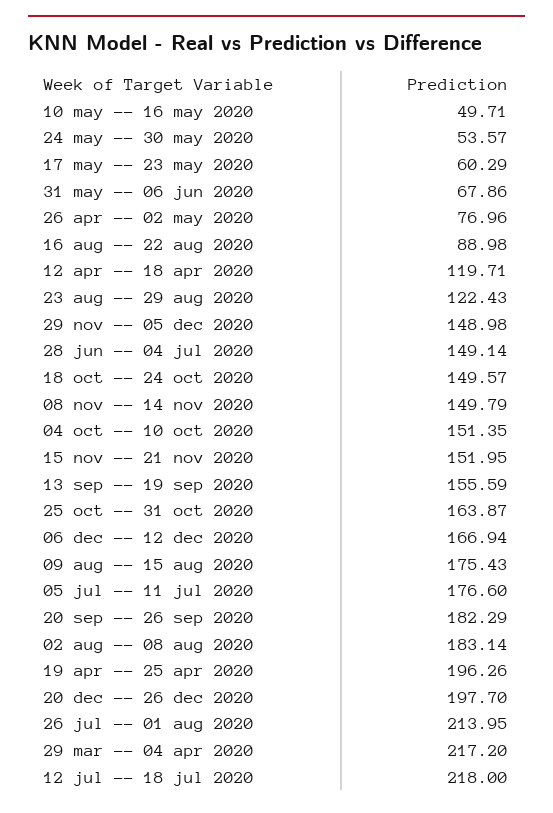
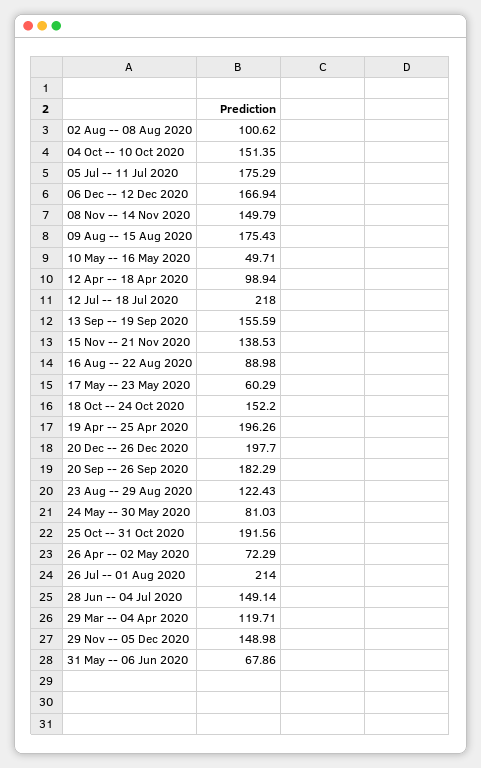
  {
    "10 may -- 16 may 2020": 49.71,
-   "24 may -- 30 may 2020": 53.57,
+   "24 may -- 30 may 2020": 81.03,
    "17 may -- 23 may 2020": 60.29,
    "31 may -- 06 jun 2020": 67.86,
-   "26 apr -- 02 may 2020": 76.96,
+   "26 apr -- 02 may 2020": 72.29,
    "16 aug -- 22 aug 2020": 88.98,
-   "12 apr -- 18 apr 2020": 119.71,
+   "12 apr -- 18 apr 2020": 98.94,
    "23 aug -- 29 aug 2020": 122.43,
    "29 nov -- 05 dec 2020": 148.98,
    "28 jun -- 04 jul 2020": 149.14,
-   "18 oct -- 24 oct 2020": 149.57,
+   "18 oct -- 24 oct 2020": 152.2,
    "08 nov -- 14 nov 2020": 149.79,
    "04 oct -- 10 oct 2020": 151.35,
-   "15 nov -- 21 nov 2020": 151.95,
+   "15 nov -- 21 nov 2020": 138.53,
    "13 sep -- 19 sep 2020": 155.59,
-   "25 oct -- 31 oct 2020": 163.87,
+   "25 oct -- 31 oct 2020": 191.56,
    "06 dec -- 12 dec 2020": 166.94,
    "09 aug -- 15 aug 2020": 175.43,
-   "05 jul -- 11 jul 2020": 176.6,
+   "05 jul -- 11 jul 2020": 175.29,
    "20 sep -- 26 sep 2020": 182.29,
-   "02 aug -- 08 aug 2020": 183.14,
+   "02 aug -- 08 aug 2020": 100.62,
    "19 apr -- 25 apr 2020": 196.26,
    "20 dec -- 26 dec 2020": 197.7,
-   "26 jul -- 01 aug 2020": 213.95,
+   "26 jul -- 01 aug 2020": 214,
-   "29 mar -- 04 apr 2020": 217.2,
+   "29 mar -- 04 apr 2020": 119.71,
    "12 jul -- 18 jul 2020": 218
  }

